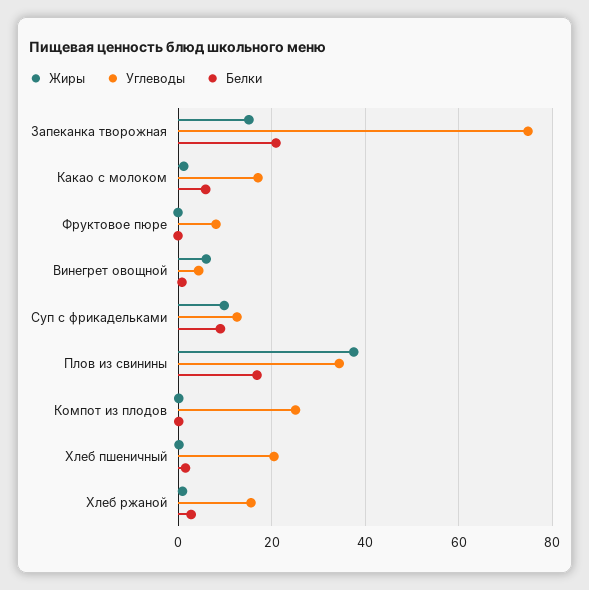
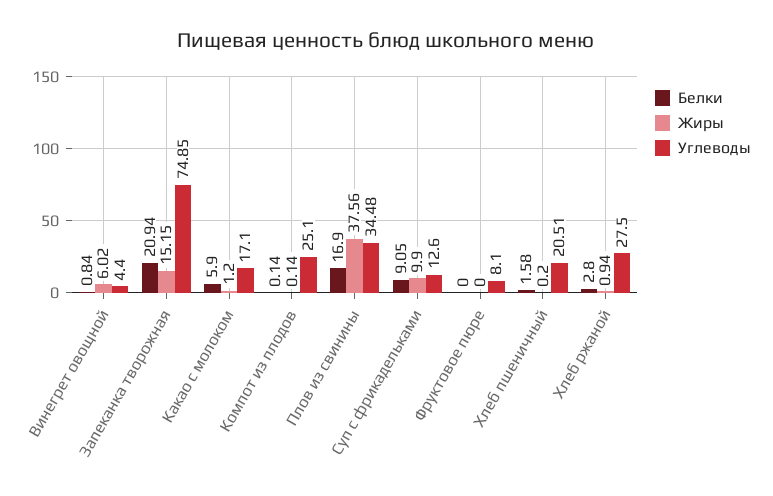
  {
    "Жиры": {
      "Запеканка творожная": 15.15,
      "Какао с молоком": 1.2,
      "Фруктовое пюре": 0,
      "Винегрет овощной": 6.02,
      "Суп с фрикадельками": 9.9,
      "Плов из свинины": 37.56,
      "Компот из плодов": 0.14,
      "Хлеб пшеничный": 0.2,
      "Хлеб ржаной": 0.94
    },
    "Углеводы": {
      "Запеканка творожная": 74.85,
      "Какао с молоком": 17.1,
      "Фруктовое пюре": 8.1,
      "Винегрет овощной": 4.4,
      "Суп с фрикадельками": 12.6,
      "Плов из свинины": 34.48,
      "Компот из плодов": 25.1,
      "Хлеб пшеничный": 20.51,
-     "Хлеб ржаной": 16
+     "Хлеб ржаной": 27.5
    },
    "Белки": {
      "Запеканка творожная": 20.94,
      "Какао с молоком": 5.9,
      "Фруктовое пюре": 0,
      "Винегрет овощной": 0.84,
      "Суп с фрикадельками": 9.05,
      "Плов из свинины": 16.9,
      "Компот из плодов": 0.14,
      "Хлеб пшеничный": 1.58,
      "Хлеб ржаной": 2.8
    }
  }

